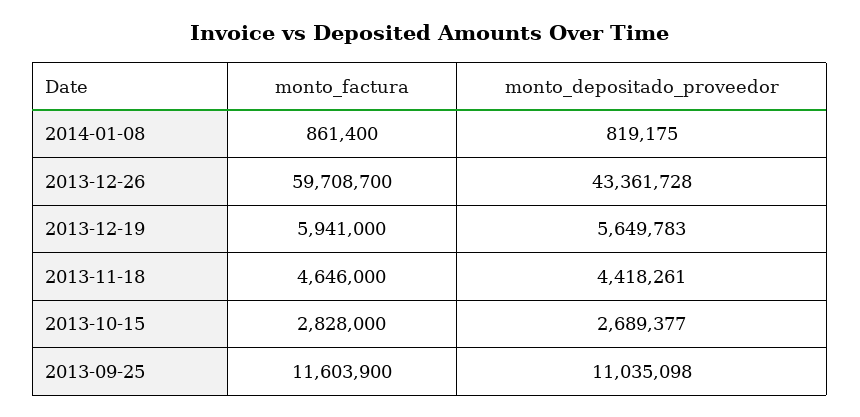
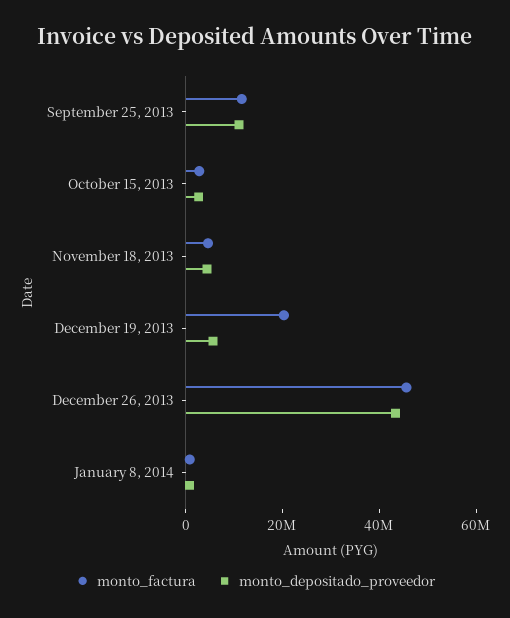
  {
    "monto_factura": {
      "2014-01-08": 861400,
-     "2013-12-26": 59708700,
+     "2013-12-26": 45000000,
-     "2013-12-19": 5941000,
+     "2013-12-19": 20000000,
      "2013-11-18": 4646000,
      "2013-10-15": 2828000,
      "2013-09-25": 11603900
    },
    "monto_depositado_proveedor": {
      "2014-01-08": 819175,
      "2013-12-26": 43361728,
      "2013-12-19": 5649783,
      "2013-11-18": 4418261,
      "2013-10-15": 2689377,
      "2013-09-25": 11035098
    }
  }

